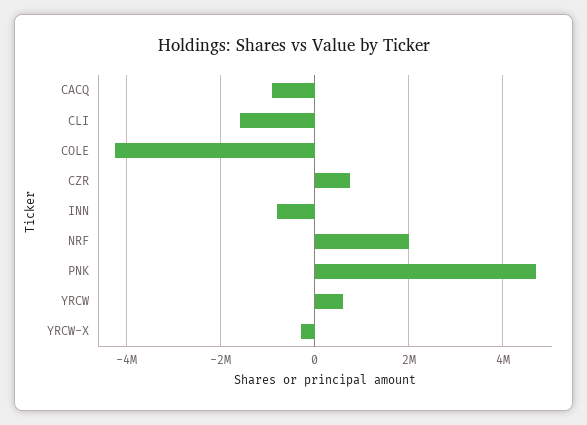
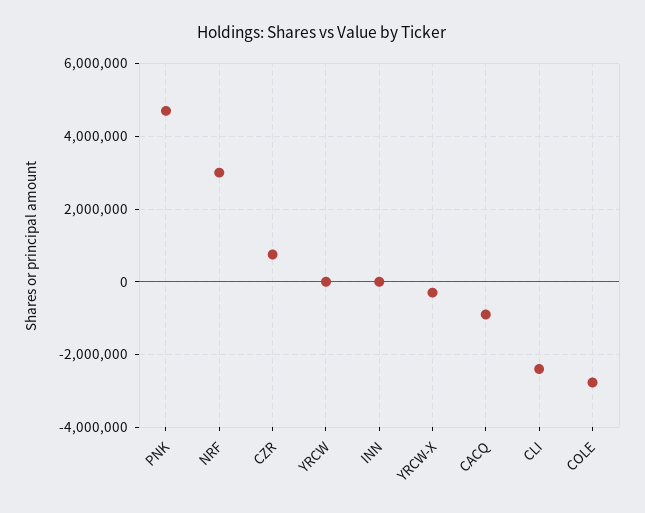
  {
    "CACQ": -1000000,
-   "CLI": -1600000,
+   "CLI": -2400000,
-   "COLE": -4200000,
+   "COLE": -2800000,
    "CZR": 800000,
-   "INN": -800000,
+   "INN": 0,
-   "NRF": 2000000,
+   "NRF": 3000000,
    "PNK": 4800000,
-   "YRCW": 600000,
+   "YRCW": 0,
    "YRCW-X": -400000
  }

